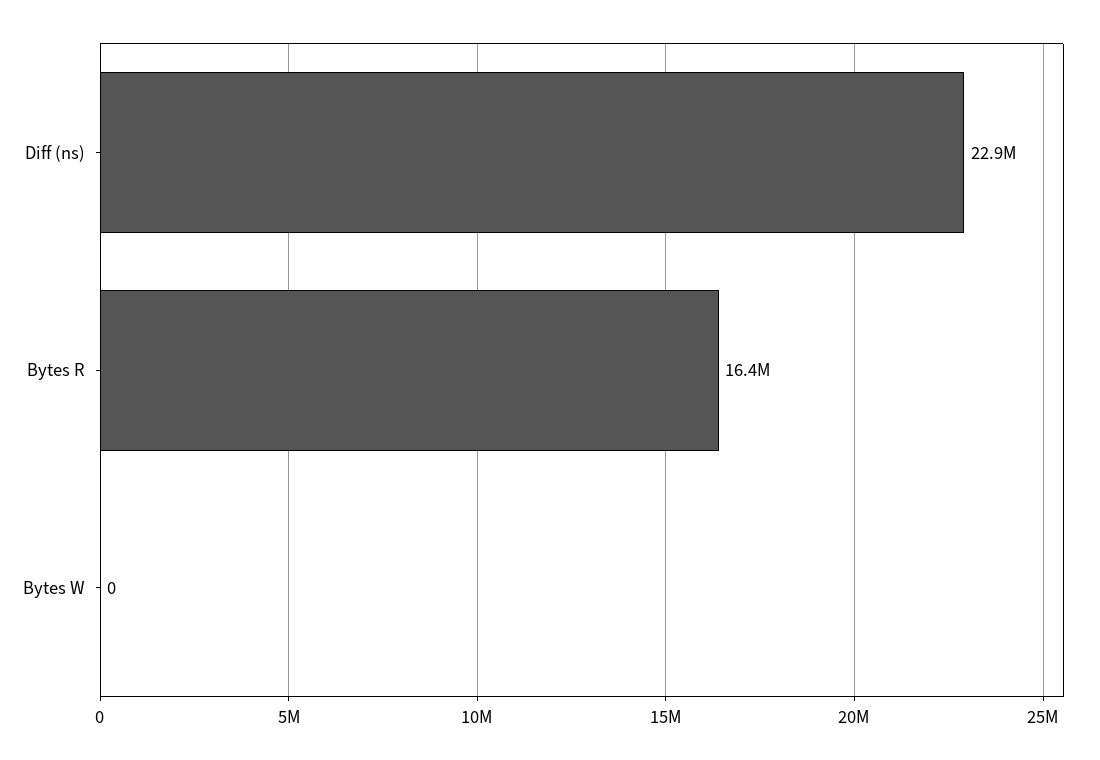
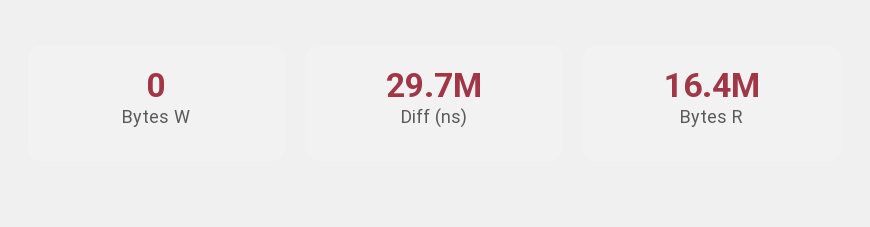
  {
-   "Diff (ns)": 22900000,
+   "Diff (ns)": 29700000,
    "Bytes R": 16400000,
    "Bytes W": 0
  }

